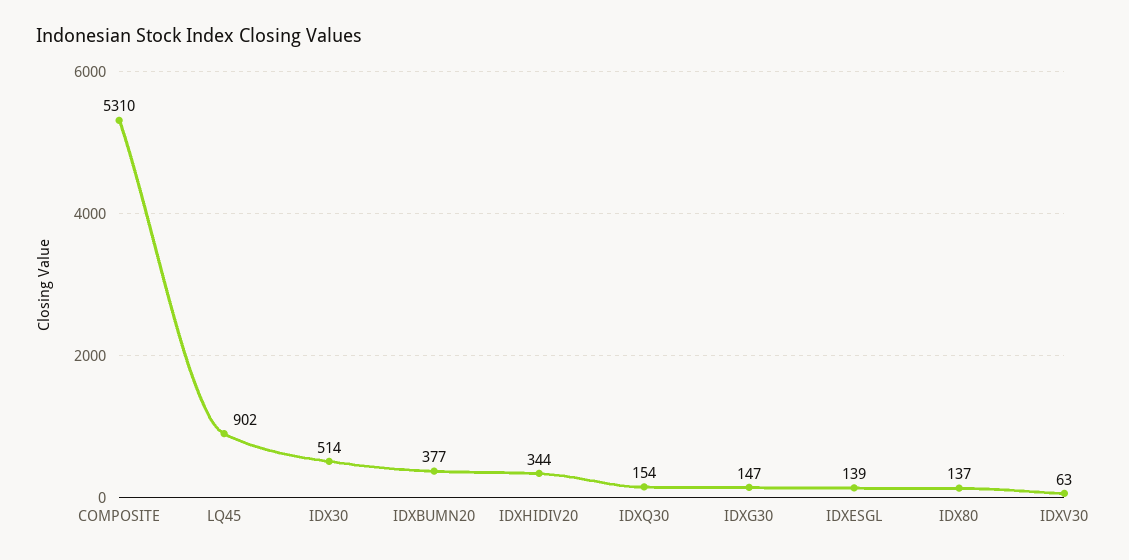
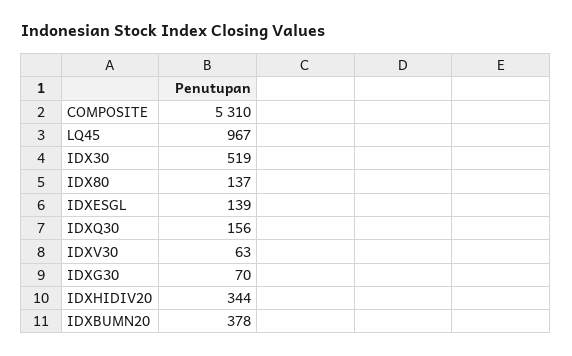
  {
    "COMPOSITE": 5310,
-   "LQ45": 902,
+   "LQ45": 967,
-   "IDX30": 514,
+   "IDX30": 519,
-   "IDXBUMN20": 377,
+   "IDXBUMN20": 378,
    "IDXHIDIV20": 344,
-   "IDXQ30": 154,
+   "IDXQ30": 156,
-   "IDXG30": 147,
+   "IDXG30": 70,
    "IDXESGL": 139,
    "IDX80": 137,
    "IDXV30": 63
  }

